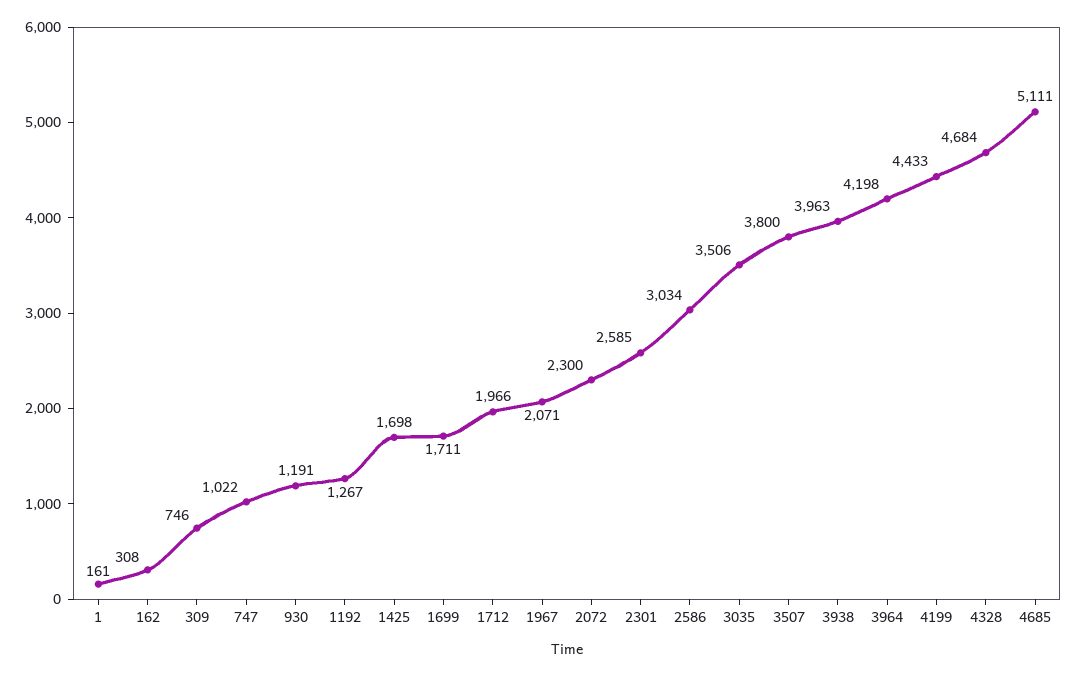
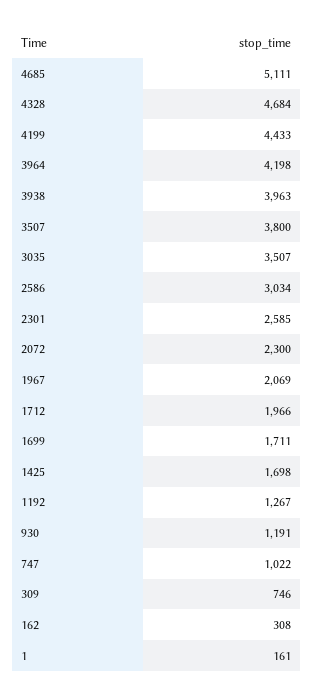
  {
    "1": 161,
    "162": 308,
    "309": 746,
    "747": 1022,
    "930": 1191,
    "1192": 1267,
    "1425": 1698,
    "1699": 1711,
    "1712": 1966,
-   "1967": 2071,
+   "1967": 2069,
    "2072": 2300,
    "2301": 2585,
    "2586": 3034,
-   "3035": 3506,
+   "3035": 3507,
    "3507": 3800,
    "3938": 3963,
    "3964": 4198,
    "4199": 4433,
    "4328": 4684,
    "4685": 5111
  }

